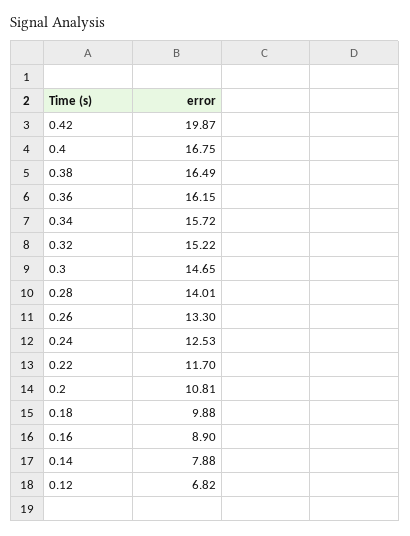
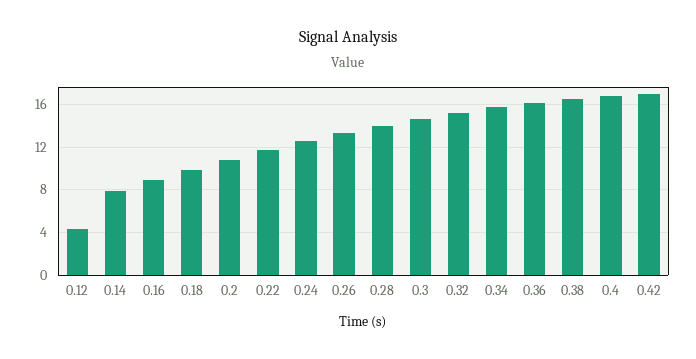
  {
-   "0.42": 19.87,
+   "0.42": 17,
    "0.4": 16.75,
    "0.38": 16.49,
    "0.36": 16.15,
    "0.34": 15.72,
    "0.32": 15.22,
    "0.3": 14.65,
    "0.28": 14.01,
    "0.26": 13.3,
    "0.24": 12.53,
    "0.22": 11.7,
    "0.2": 10.81,
    "0.18": 9.88,
    "0.16": 8.9,
    "0.14": 7.88,
-   "0.12": 6.82
+   "0.12": 4
  }

